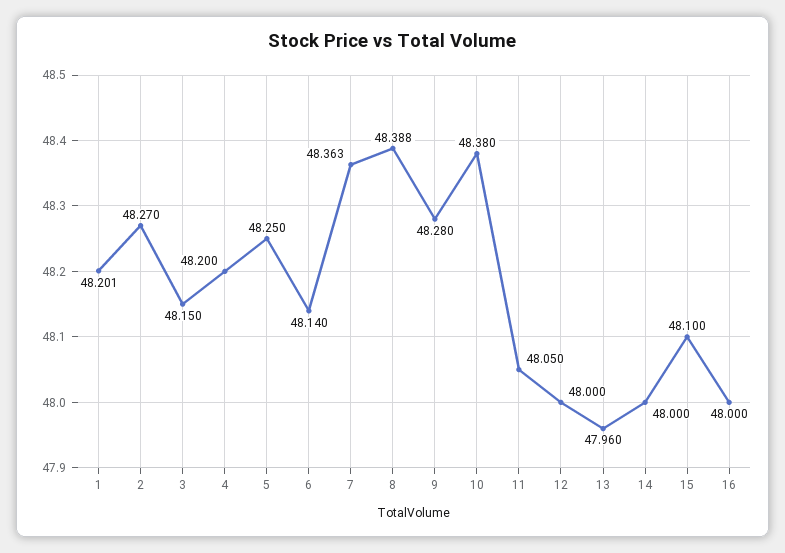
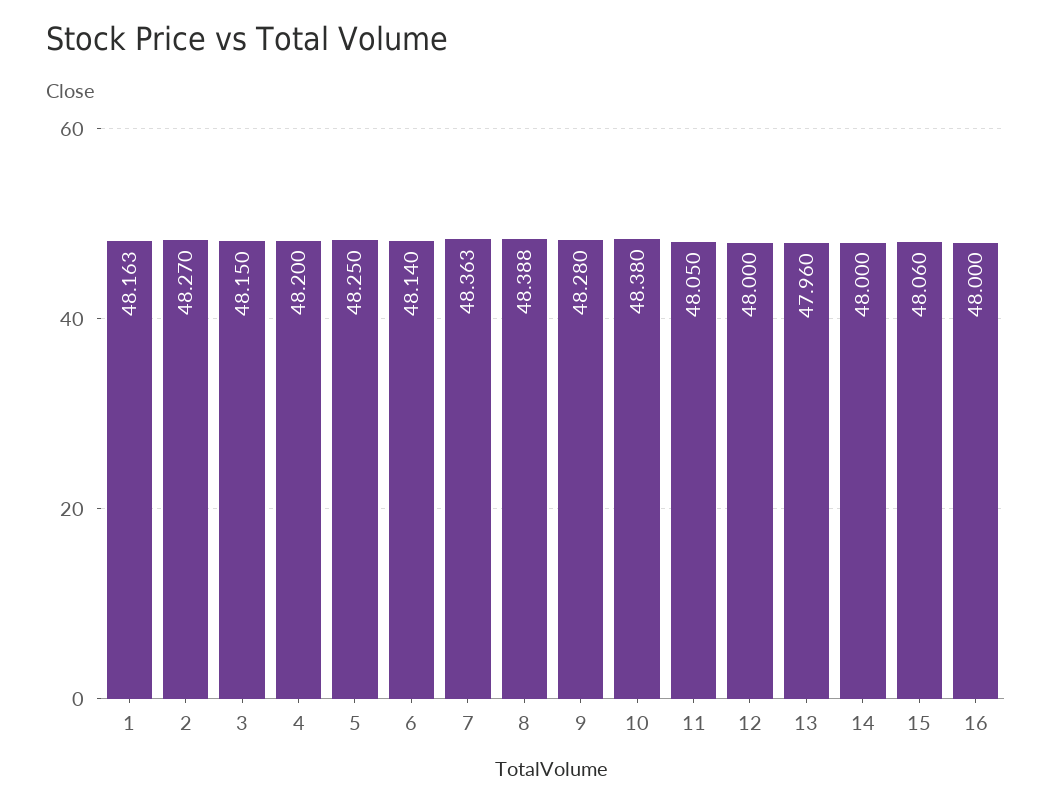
  {
-   "1": 48.201,
+   "1": 48.163,
    "2": 48.27,
    "3": 48.15,
    "4": 48.2,
    "5": 48.25,
    "6": 48.14,
    "7": 48.363,
    "8": 48.388,
    "9": 48.28,
    "10": 48.38,
    "11": 48.05,
    "12": 48,
    "13": 47.96,
    "14": 48,
-   "15": 48.1,
+   "15": 48.06,
    "16": 48
  }

